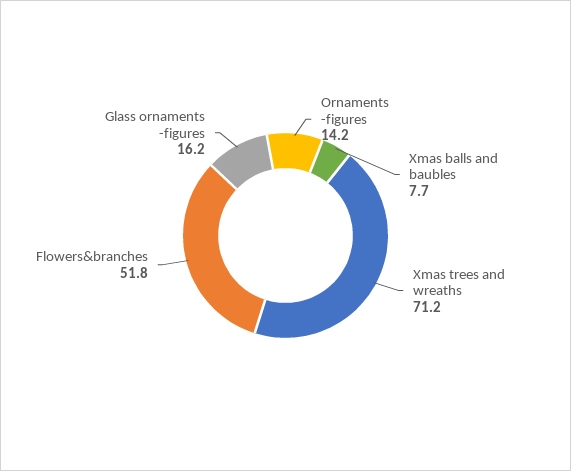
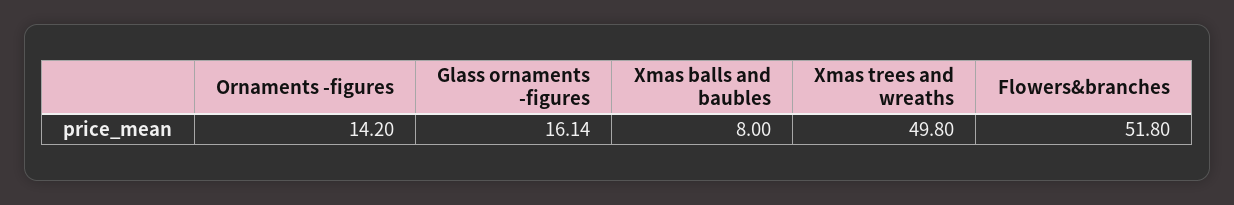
  {
    "Ornaments -figures": 14.2,
-   "Xmas balls and baubles": 7.7,
+   "Xmas balls and baubles": 8,
-   "Xmas trees and wreaths": 71.2,
+   "Xmas trees and wreaths": 49.8,
    "Flowers&branches": 51.8,
-   "Glass ornaments -figures": 16.2
+   "Glass ornaments -figures": 16.14
  }

